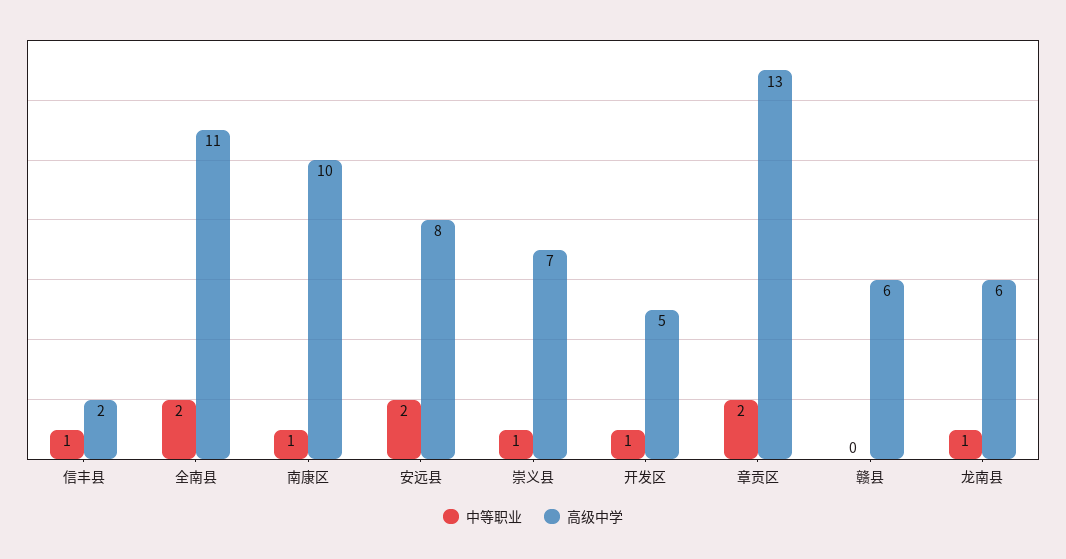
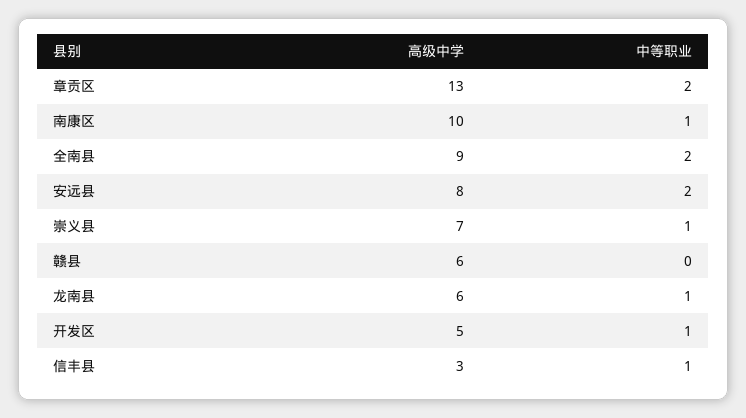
  {
    "中等职业": {
      "信丰县": 1,
      "全南县": 2,
      "南康区": 1,
      "安远县": 2,
      "崇义县": 1,
      "开发区": 1,
      "章贡区": 2,
      "赣县": 0,
      "龙南县": 1
    },
    "高级中学": {
-     "信丰县": 2,
+     "信丰县": 3,
-     "全南县": 11,
+     "全南县": 9,
      "南康区": 10,
      "安远县": 8,
      "崇义县": 7,
      "开发区": 5,
      "章贡区": 13,
      "赣县": 6,
      "龙南县": 6
    }
  }

